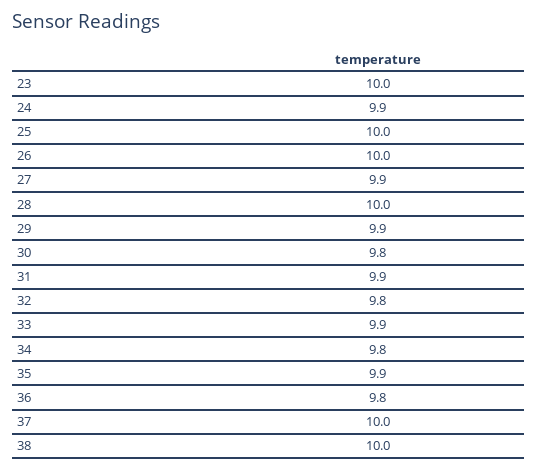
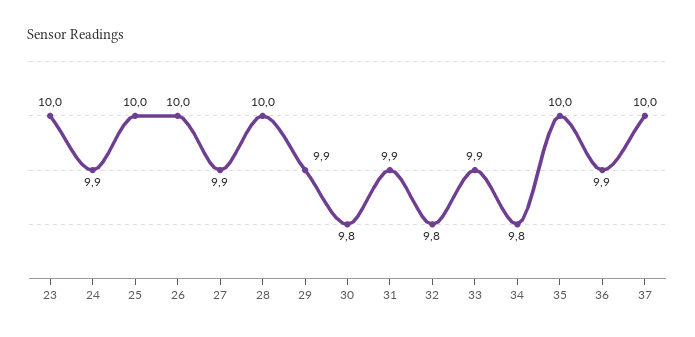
  {
    "23": 10,
    "24": 9.9,
    "25": 10,
    "26": 10,
    "27": 9.9,
    "28": 10,
    "29": 9.9,
    "30": 9.8,
    "31": 9.9,
    "32": 9.8,
    "33": 9.9,
    "34": 9.8,
-   "35": 9.9,
+   "35": 10,
-   "36": 9.8,
+   "36": 9.9,
-   "37": 10,
+   "37": 10
-   "38": 10
  }

